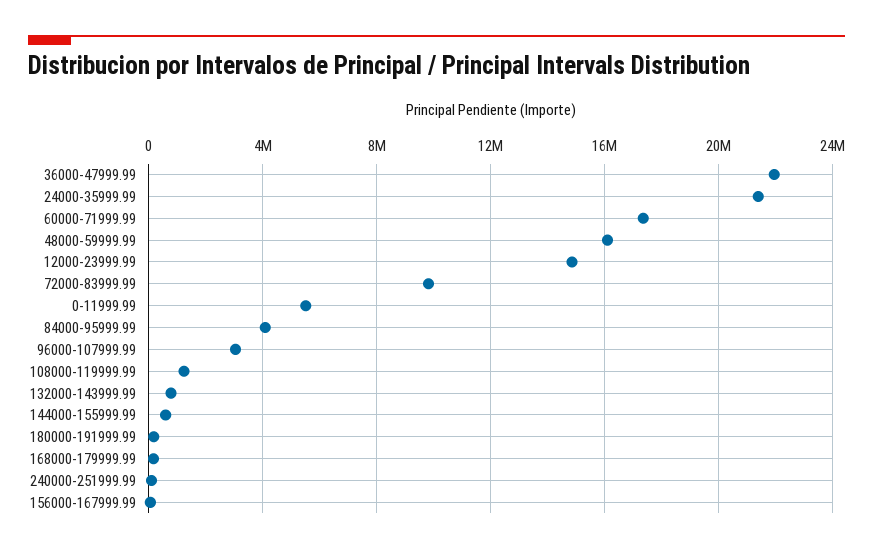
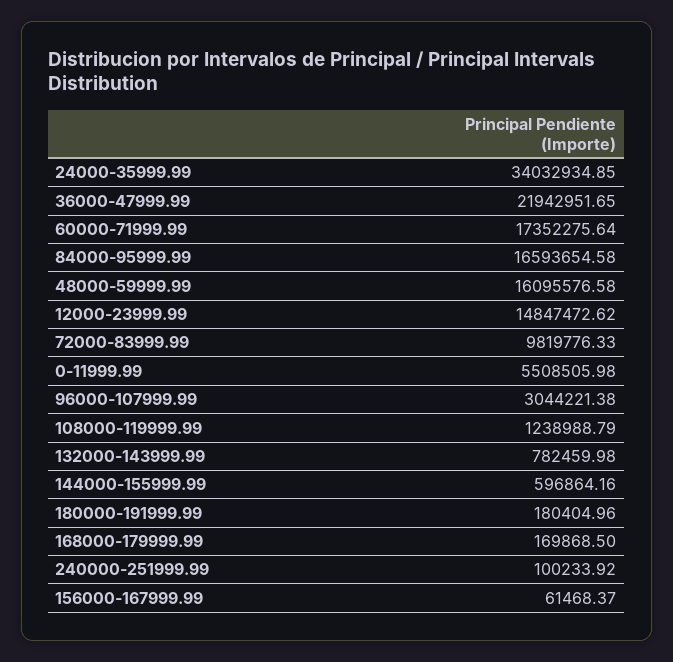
  {
    "36000-47999.99": 21942951.65,
-   "24000-35999.99": 21500000,
+   "24000-35999.99": 34032934.85,
    "60000-71999.99": 17352275.64,
    "48000-59999.99": 16095576.58,
    "12000-23999.99": 14847472.62,
    "72000-83999.99": 9819776.33,
    "0-11999.99": 5508505.98,
-   "84000-95999.99": 4000000,
+   "84000-95999.99": 16593654.58,
    "96000-107999.99": 3044221.38,
    "108000-119999.99": 1238988.79,
    "132000-143999.99": 782459.98,
    "144000-155999.99": 596864.16,
    "180000-191999.99": 180404.96,
    "168000-179999.99": 169868.5,
    "240000-251999.99": 100233.92,
    "156000-167999.99": 61468.37
  }

